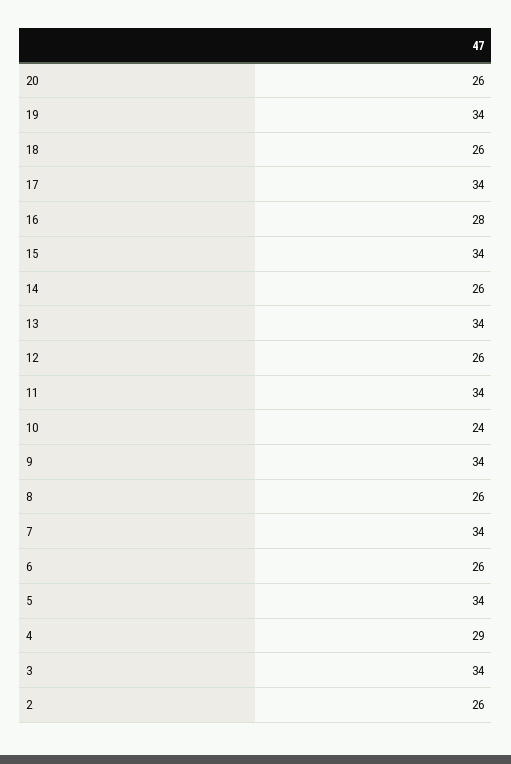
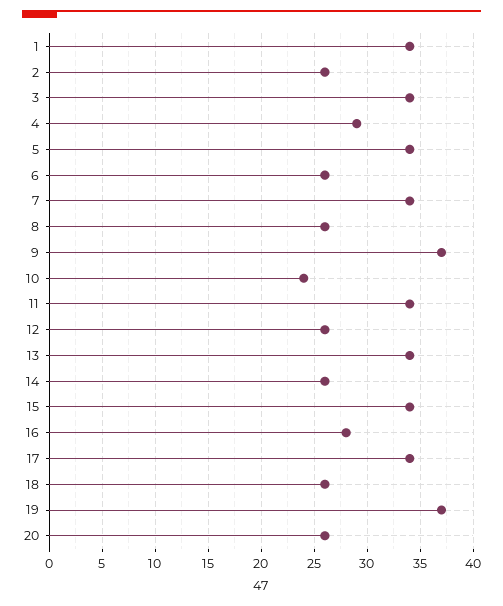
  {
    "20": 26,
-   "19": 34,
+   "19": 37,
    "18": 26,
    "17": 34,
    "16": 28,
    "15": 34,
    "14": 26,
    "13": 34,
    "12": 26,
    "11": 34,
    "10": 24,
-   "9": 34,
+   "9": 37,
    "8": 26,
    "7": 34,
    "6": 26,
    "5": 34,
    "4": 29,
    "3": 34,
-   "2": 26
+   "2": 26,
+   "1": 34
  }

